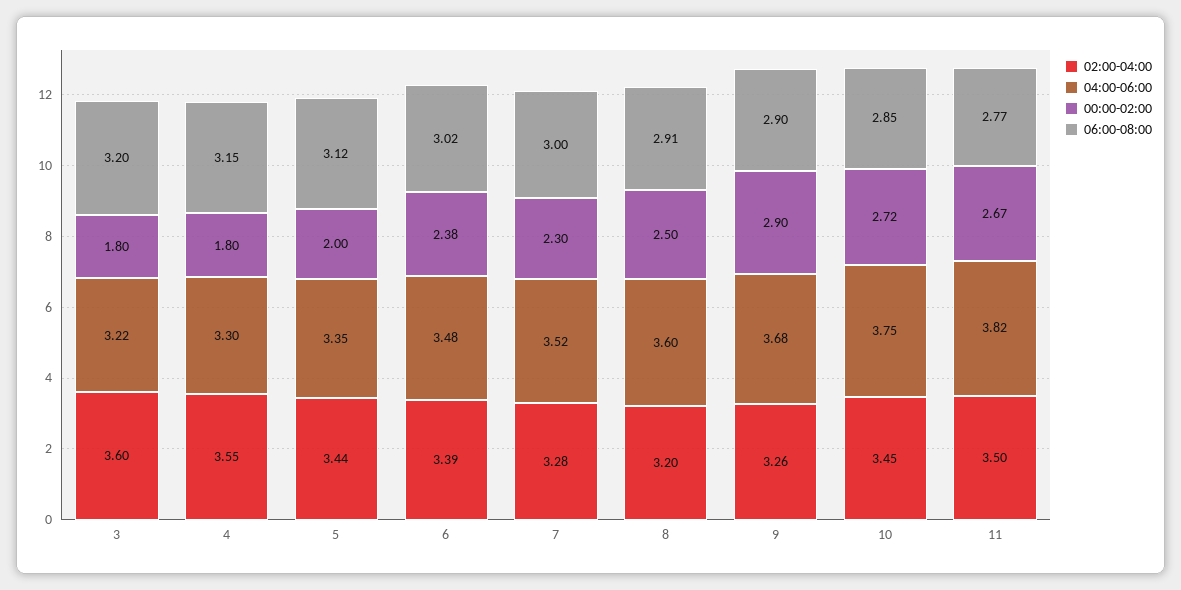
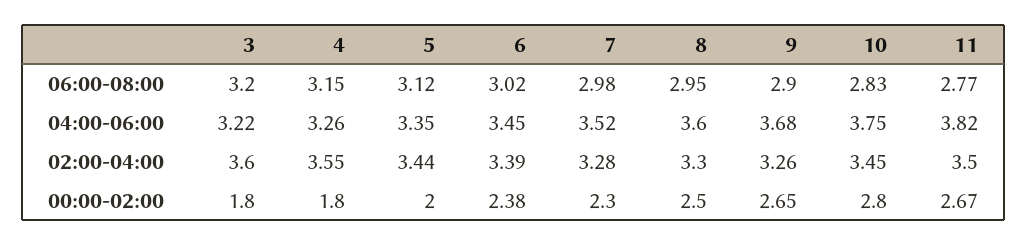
  {
    "02:00-04:00": {
      "3": 3.6,
      "4": 3.55,
      "5": 3.44,
      "6": 3.39,
      "7": 3.28,
-     "8": 3.2,
+     "8": 3.3,
      "9": 3.26,
      "10": 3.45,
      "11": 3.5
    },
    "04:00-06:00": {
      "3": 3.22,
-     "4": 3.3,
+     "4": 3.26,
      "5": 3.35,
-     "6": 3.48,
+     "6": 3.45,
      "7": 3.52,
      "8": 3.6,
      "9": 3.68,
      "10": 3.75,
      "11": 3.82
    },
    "00:00-02:00": {
      "3": 1.8,
      "4": 1.8,
      "5": 2,
      "6": 2.38,
      "7": 2.3,
      "8": 2.5,
-     "9": 2.9,
+     "9": 2.65,
-     "10": 2.72,
+     "10": 2.8,
      "11": 2.67
    },
    "06:00-08:00": {
      "3": 3.2,
      "4": 3.15,
      "5": 3.12,
      "6": 3.02,
-     "7": 3,
+     "7": 2.98,
-     "8": 2.91,
+     "8": 2.95,
      "9": 2.9,
-     "10": 2.85,
+     "10": 2.83,
      "11": 2.77
    }
  }

